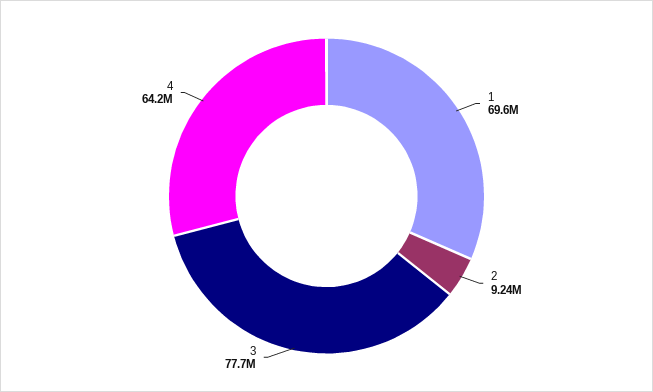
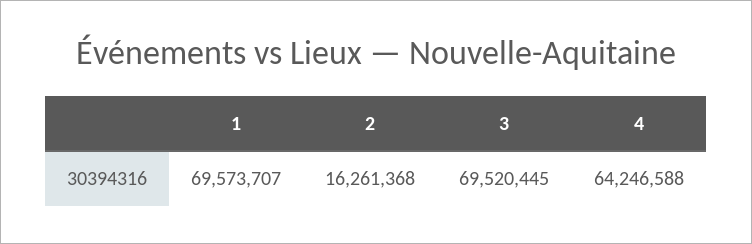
  {
    "1": 69573707,
-   "2": 9240000,
+   "2": 16261368,
-   "3": 77700000,
+   "3": 69520445,
    "4": 64246588
  }

